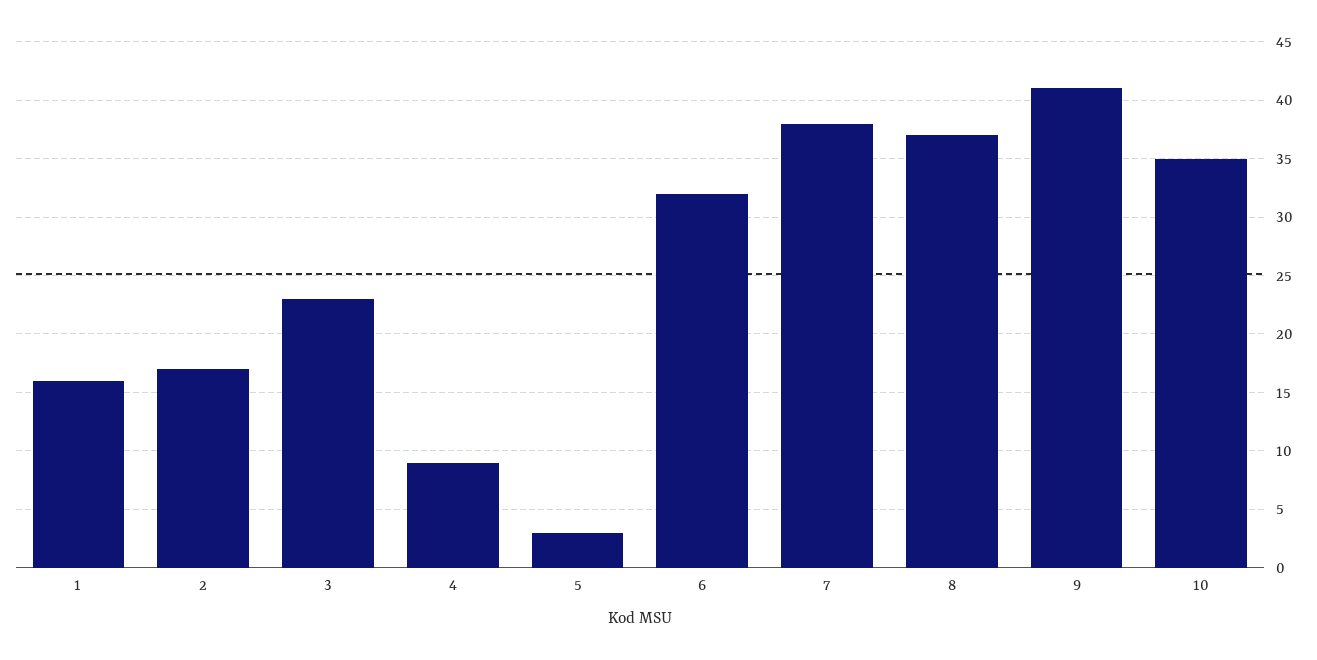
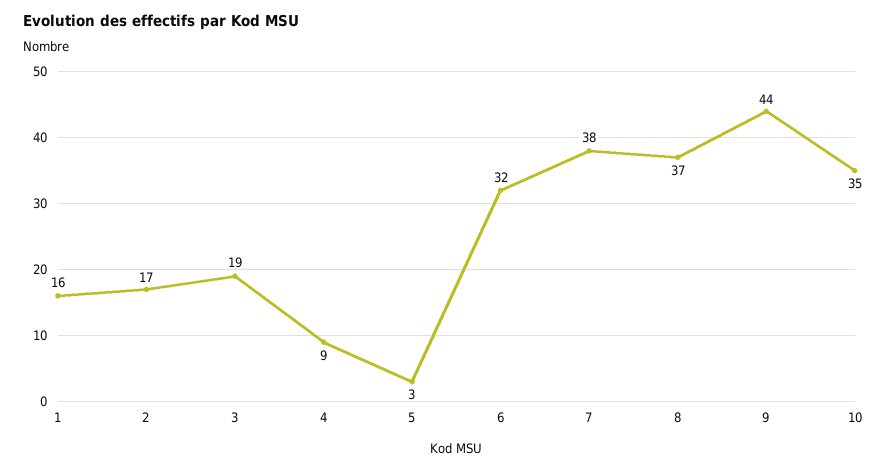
  {
    "1": 16,
    "2": 17,
-   "3": 23,
+   "3": 19,
    "4": 9,
    "5": 3,
    "6": 32,
    "7": 38,
    "8": 37,
-   "9": 41,
+   "9": 44,
    "10": 35
  }

